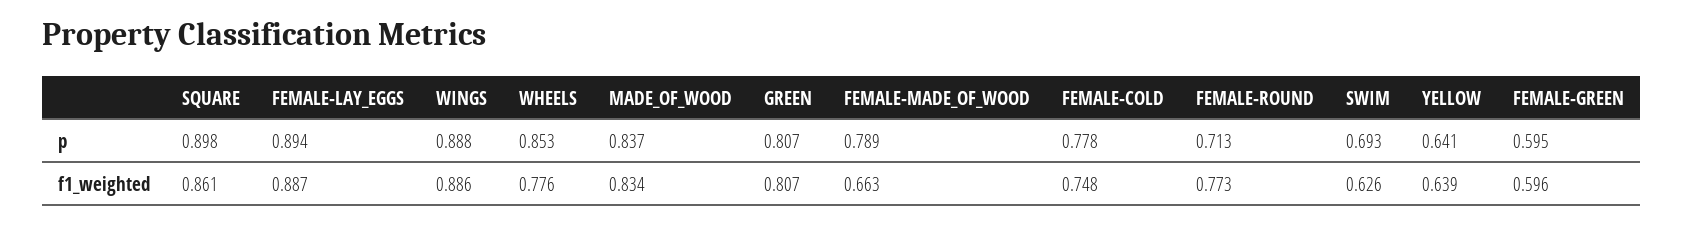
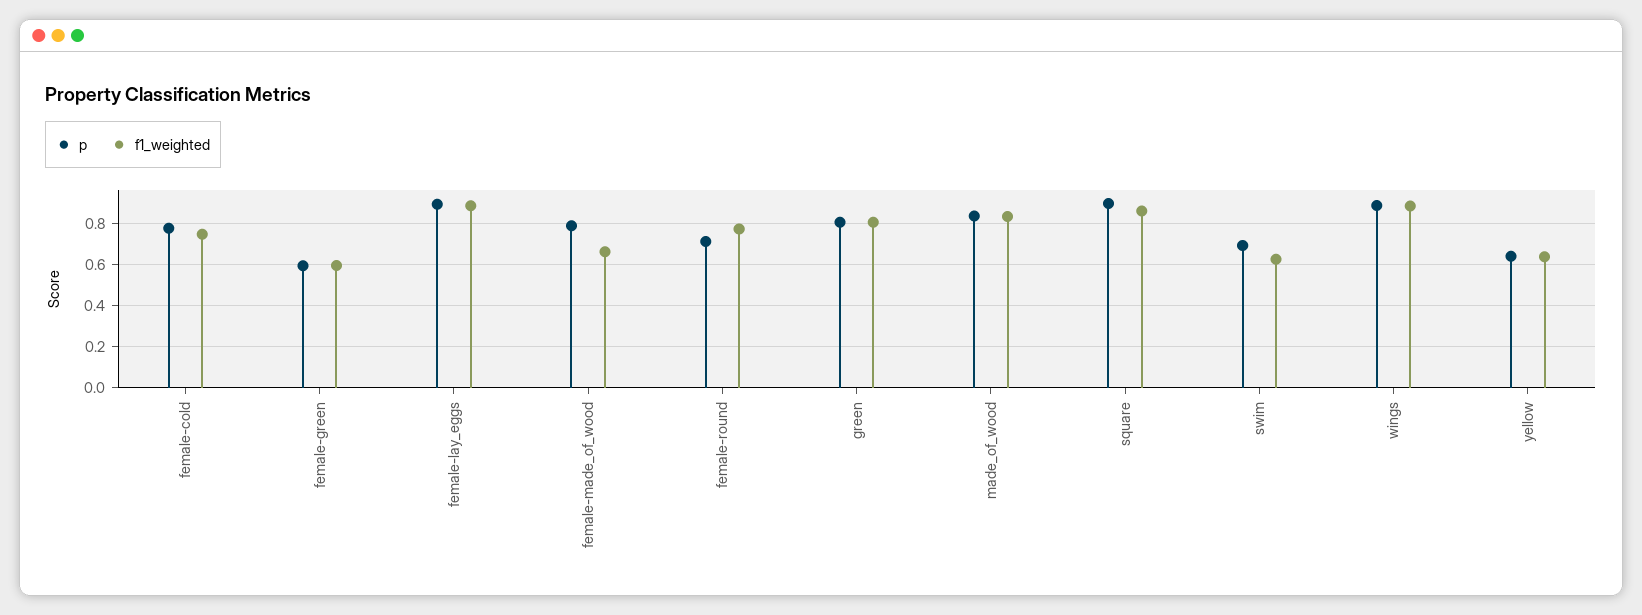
  {
    "p": {
      "SQUARE": 0.898,
      "FEMALE-LAY_EGGS": 0.894,
      "WINGS": 0.888,
-     "WHEELS": 0.853,
      "MADE_OF_WOOD": 0.837,
      "GREEN": 0.807,
      "FEMALE-MADE_OF_WOOD": 0.789,
      "FEMALE-COLD": 0.778,
      "FEMALE-ROUND": 0.713,
      "SWIM": 0.693,
      "YELLOW": 0.641,
      "FEMALE-GREEN": 0.595
    },
    "f1_weighted": {
      "SQUARE": 0.861,
      "FEMALE-LAY_EGGS": 0.887,
      "WINGS": 0.886,
-     "WHEELS": 0.776,
      "MADE_OF_WOOD": 0.834,
      "GREEN": 0.807,
      "FEMALE-MADE_OF_WOOD": 0.663,
      "FEMALE-COLD": 0.748,
      "FEMALE-ROUND": 0.773,
      "SWIM": 0.626,
      "YELLOW": 0.639,
      "FEMALE-GREEN": 0.596
    }
  }

